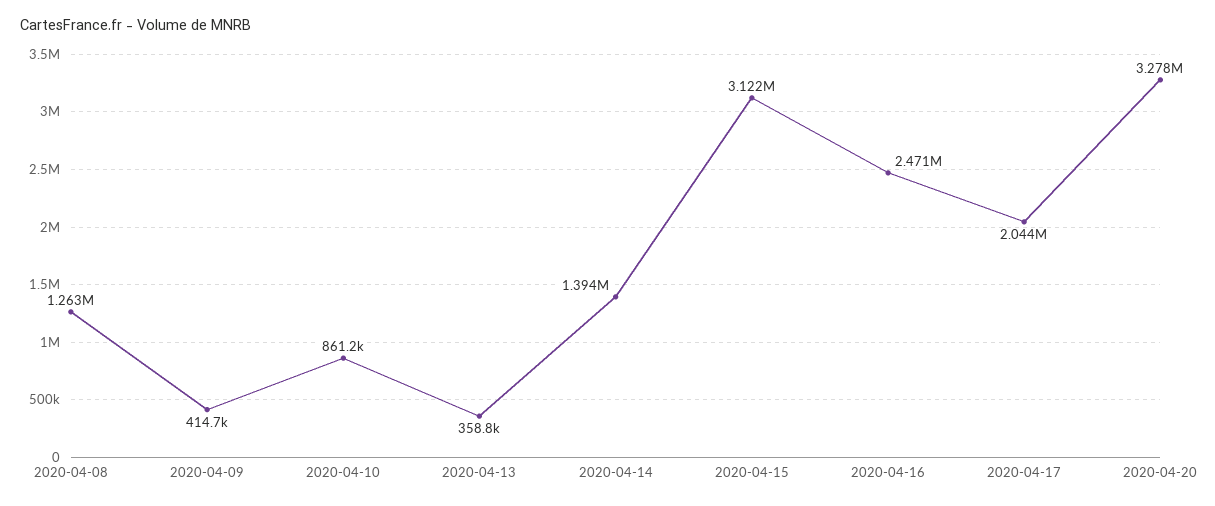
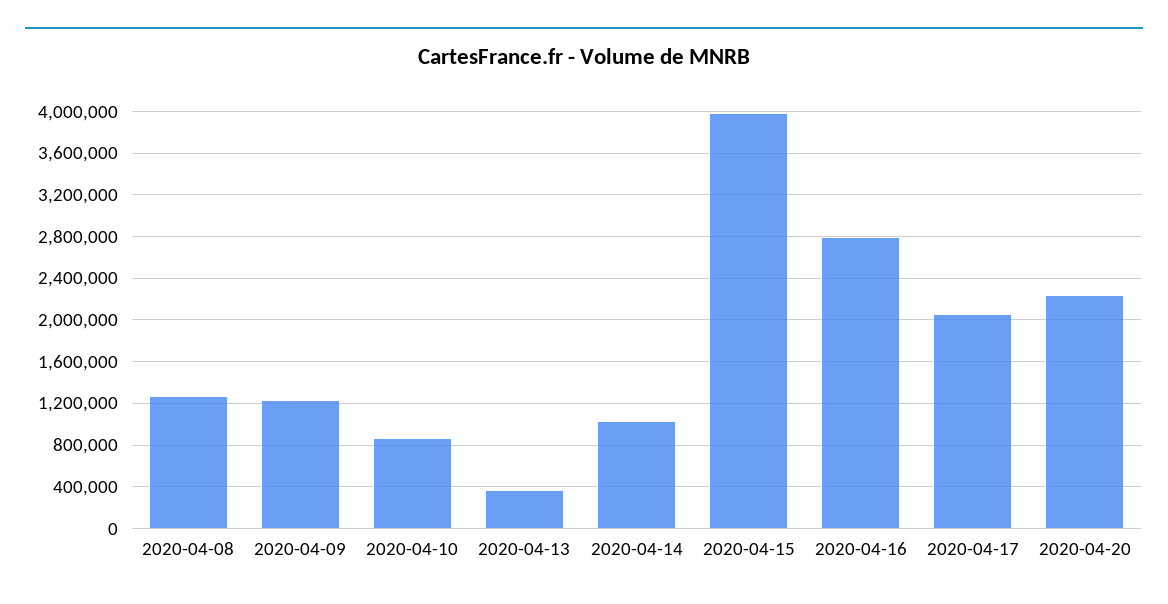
  {
    "2020-04-08": 1263000,
-   "2020-04-09": 414700,
+   "2020-04-09": 1200000,
    "2020-04-10": 861200,
    "2020-04-13": 358800,
-   "2020-04-14": 1394000,
+   "2020-04-14": 1000000,
-   "2020-04-15": 3122000,
+   "2020-04-15": 4000000,
-   "2020-04-16": 2471000,
+   "2020-04-16": 2800000,
    "2020-04-17": 2044000,
-   "2020-04-20": 3278000
+   "2020-04-20": 2200000
  }

